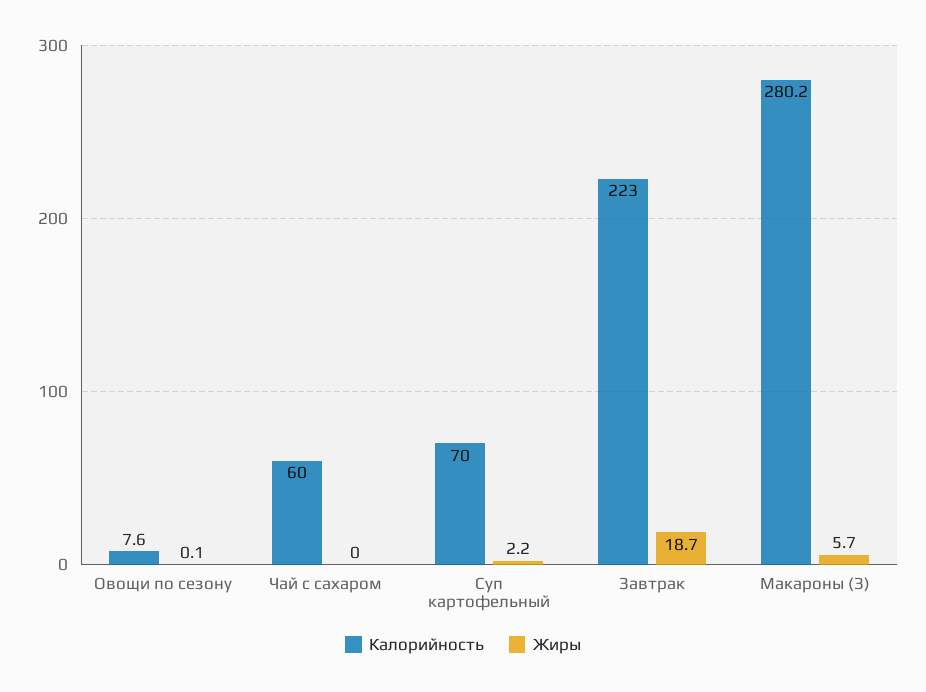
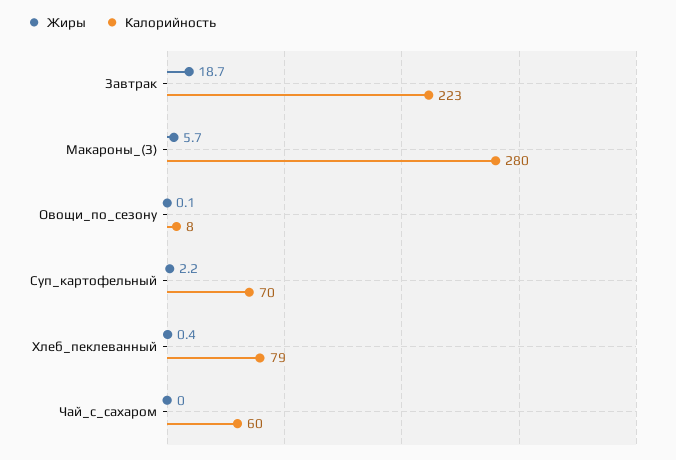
  {
    "Калорийность": {
      "Овощи по сезону": 7.6,
      "Чай с сахаром": 60,
      "Суп картофельный": 70,
      "Завтрак": 223,
-     "Макароны (З)": 280.2
+     "Макароны (З)": 280.2,
+     "Хлеб_пеклеванный": 79
    },
    "Жиры": {
      "Овощи по сезону": 0.1,
      "Чай с сахаром": 0,
      "Суп картофельный": 2.2,
      "Завтрак": 18.7,
-     "Макароны (З)": 5.7
+     "Макароны (З)": 5.7,
+     "Хлеб_пеклеванный": 0.4
    }
  }

